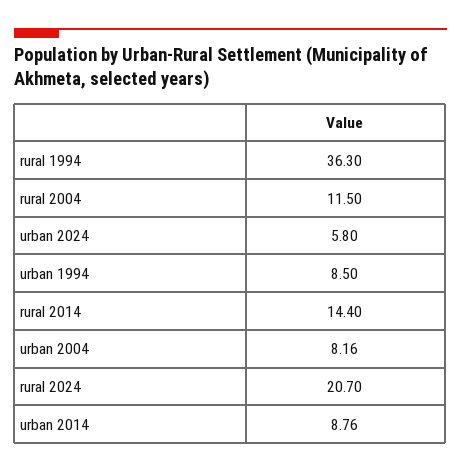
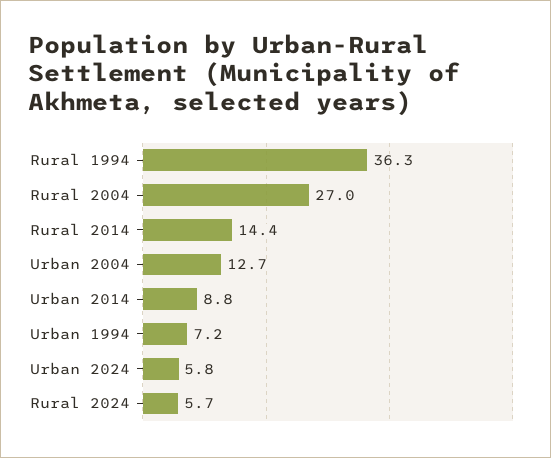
  {
    "rural 1994": 36.3,
-   "rural 2004": 11.5,
+   "rural 2004": 27,
    "urban 2024": 5.8,
-   "urban 1994": 8.5,
+   "urban 1994": 7.2,
    "rural 2014": 14.4,
-   "urban 2004": 8.16,
+   "urban 2004": 12.7,
-   "rural 2024": 20.7,
+   "rural 2024": 5.7,
    "urban 2014": 8.76
  }

